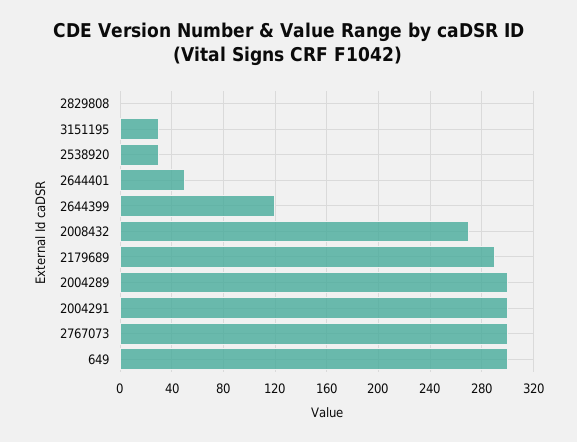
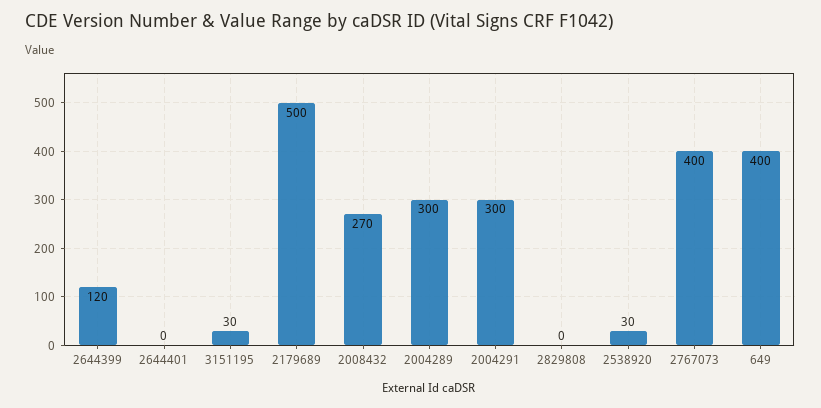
  {
    "2829808": 0,
    "3151195": 30,
    "2538920": 30,
-   "2644401": 50,
+   "2644401": 0,
    "2644399": 120,
    "2008432": 270,
-   "2179689": 290,
+   "2179689": 500,
    "2004289": 300,
    "2004291": 300,
-   "2767073": 300,
+   "2767073": 400,
-   "649": 300
+   "649": 400
  }

